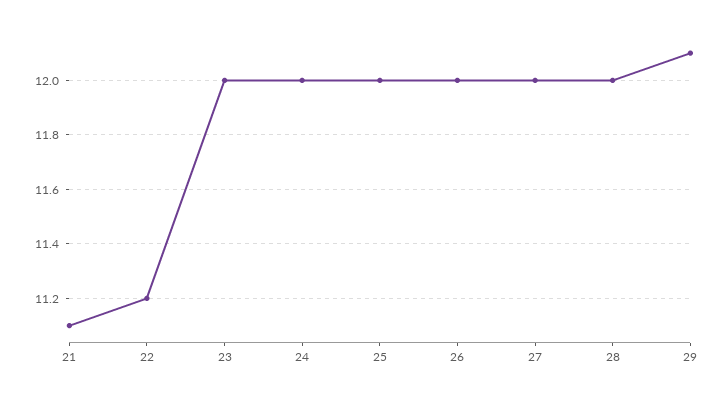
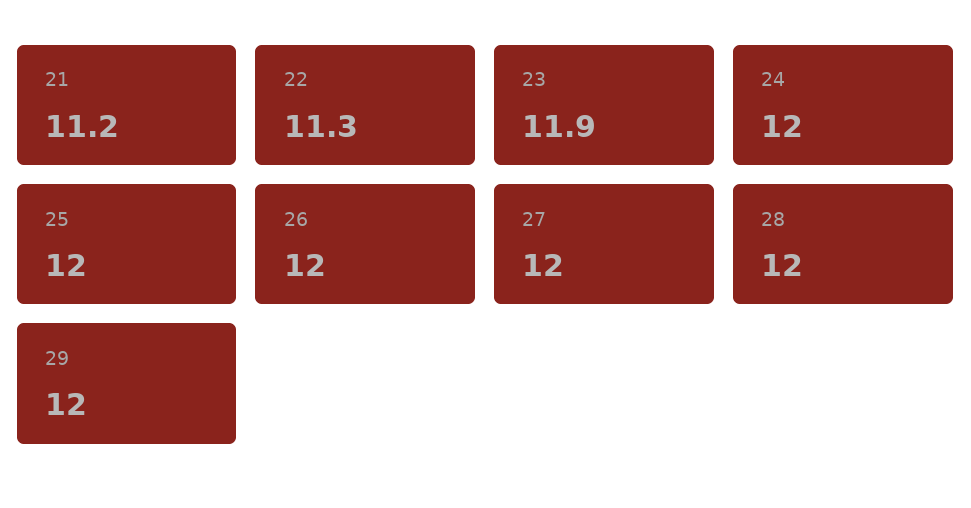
  {
-   "21": 11.1,
+   "21": 11.2,
-   "22": 11.2,
+   "22": 11.3,
-   "23": 12,
+   "23": 11.9,
    "24": 12,
    "25": 12,
    "26": 12,
    "27": 12,
    "28": 12,
-   "29": 12.1
+   "29": 12
  }

